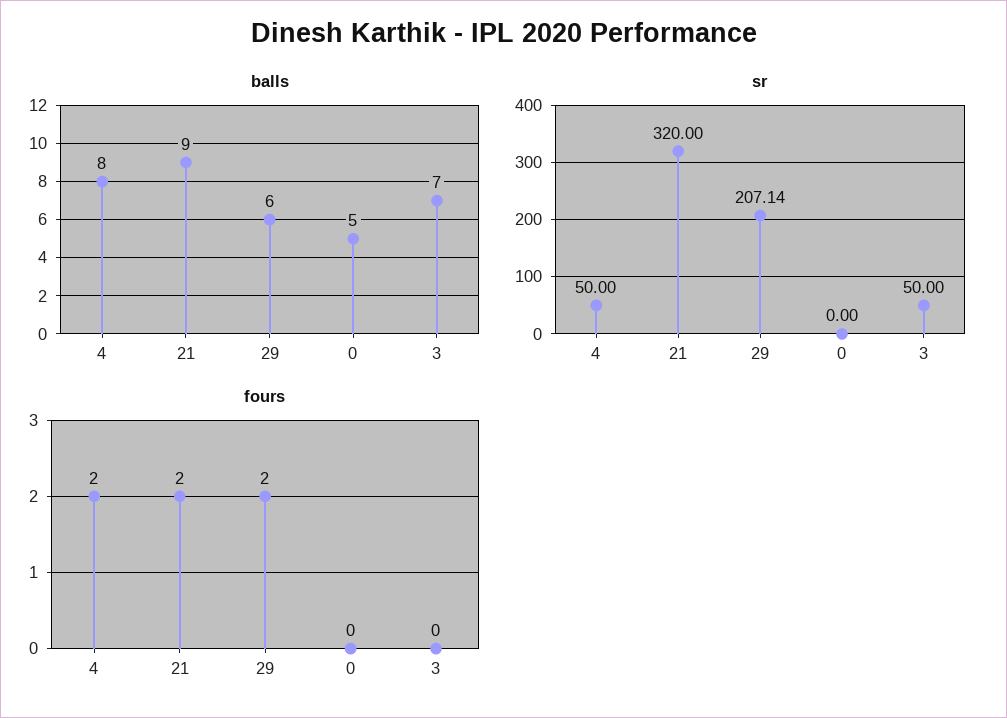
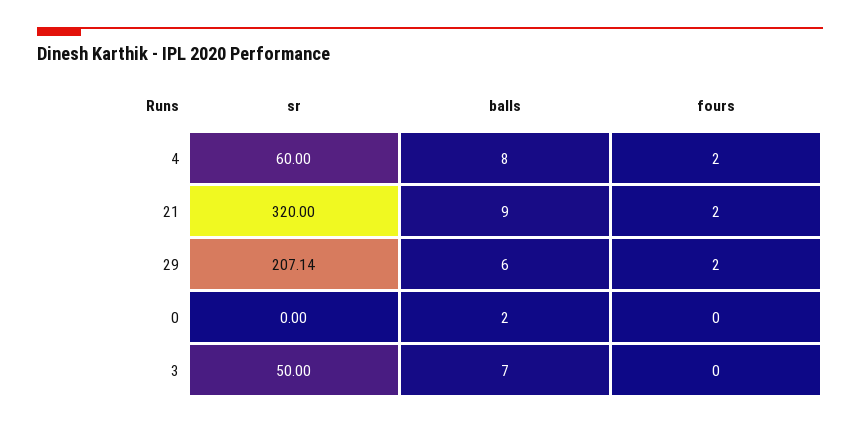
  {
    "balls": {
      "4": 8,
      "21": 9,
      "29": 6,
-     "0": 5,
+     "0": 2,
      "3": 7
    },
    "sr": {
-     "4": 50,
+     "4": 60,
      "21": 320,
      "29": 207.14,
      "0": 0,
      "3": 50
    },
    "fours": {
      "4": 2,
      "21": 2,
      "29": 2,
      "0": 0,
      "3": 0
    }
  }

